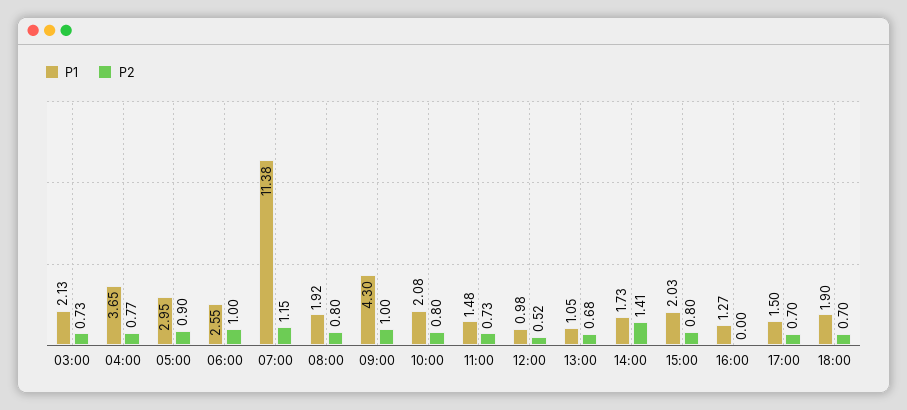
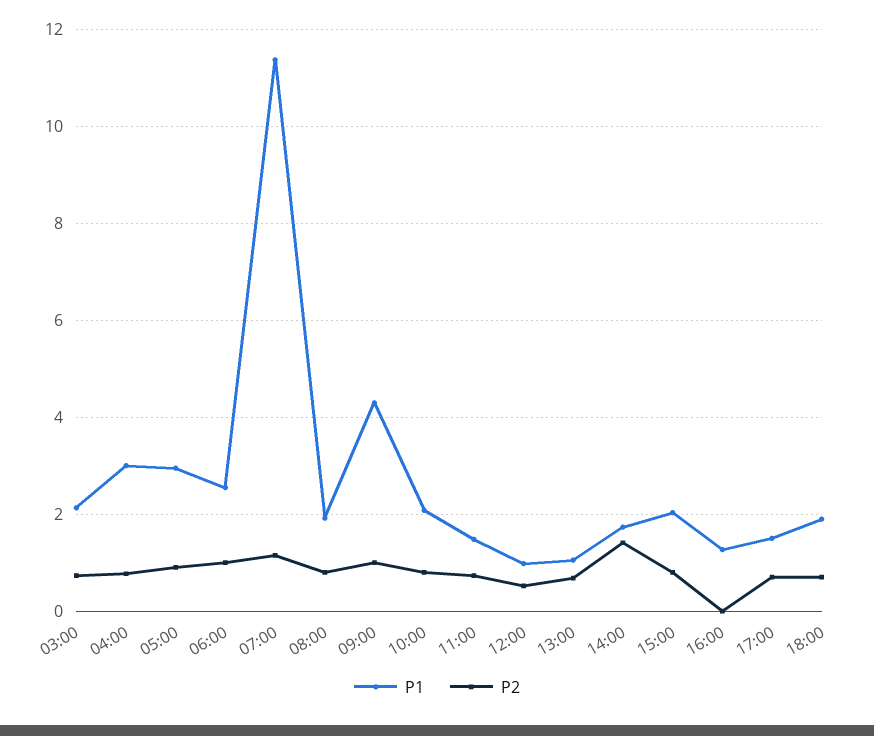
  {
    "P1": {
      "03:00": 2.13,
-     "04:00": 3.65,
+     "04:00": 3,
      "05:00": 2.95,
      "06:00": 2.55,
      "07:00": 11.38,
      "08:00": 1.92,
      "09:00": 4.3,
      "10:00": 2.08,
      "11:00": 1.48,
      "12:00": 0.98,
      "13:00": 1.05,
      "14:00": 1.73,
      "15:00": 2.03,
      "16:00": 1.27,
      "17:00": 1.5,
      "18:00": 1.9
    },
    "P2": {
      "03:00": 0.73,
      "04:00": 0.77,
      "05:00": 0.9,
      "06:00": 1,
      "07:00": 1.15,
      "08:00": 0.8,
      "09:00": 1,
      "10:00": 0.8,
      "11:00": 0.73,
      "12:00": 0.52,
      "13:00": 0.68,
      "14:00": 1.41,
      "15:00": 0.8,
      "16:00": 0,
      "17:00": 0.7,
      "18:00": 0.7
    }
  }

